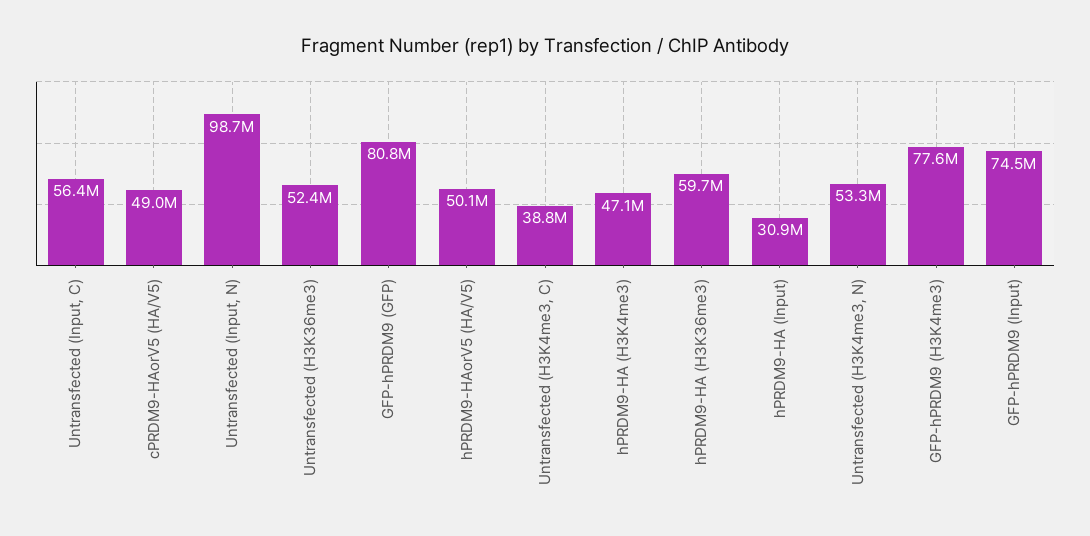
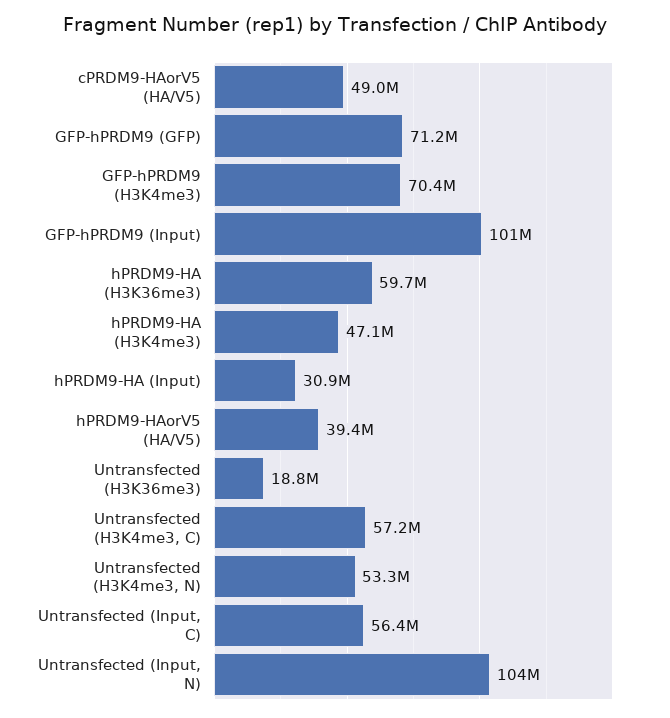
  {
    "Untransfected (Input, C)": 56400000,
    "cPRDM9-HAorV5 (HA/V5)": 49000000,
-   "Untransfected (Input, N)": 98700000,
+   "Untransfected (Input, N)": 104000000,
-   "Untransfected (H3K36me3)": 52400000,
+   "Untransfected (H3K36me3)": 18800000,
-   "GFP-hPRDM9 (GFP)": 80800000,
+   "GFP-hPRDM9 (GFP)": 71200000,
-   "hPRDM9-HAorV5 (HA/V5)": 50100000,
+   "hPRDM9-HAorV5 (HA/V5)": 39400000,
-   "Untransfected (H3K4me3, C)": 38800000,
+   "Untransfected (H3K4me3, C)": 57200000,
    "hPRDM9-HA (H3K4me3)": 47100000,
    "hPRDM9-HA (H3K36me3)": 59700000,
    "hPRDM9-HA (Input)": 30900000,
    "Untransfected (H3K4me3, N)": 53300000,
-   "GFP-hPRDM9 (H3K4me3)": 77600000,
+   "GFP-hPRDM9 (H3K4me3)": 70400000,
-   "GFP-hPRDM9 (Input)": 74500000
+   "GFP-hPRDM9 (Input)": 101000000
  }

